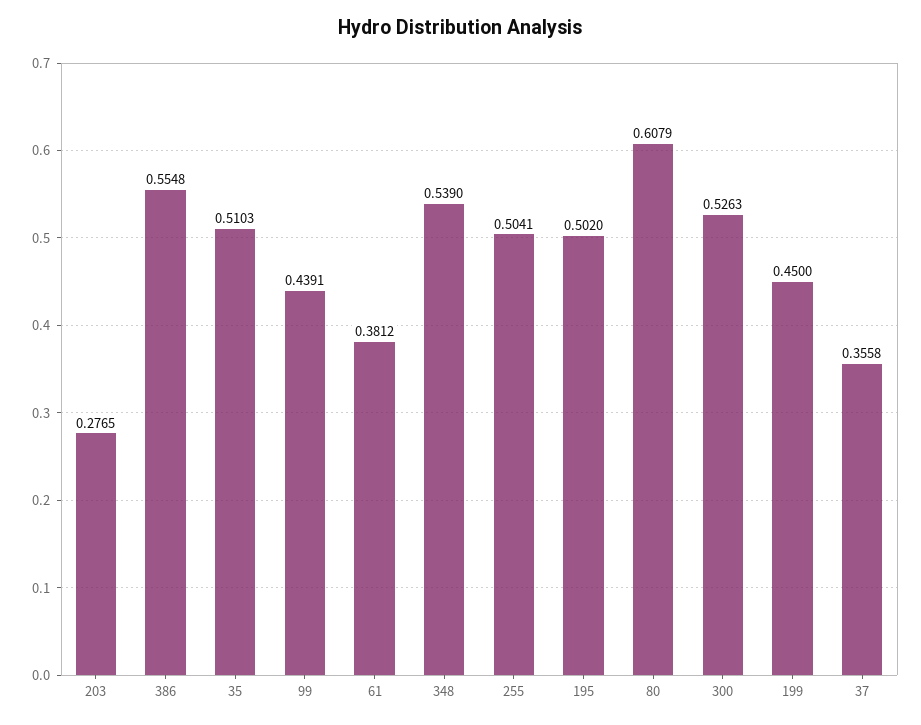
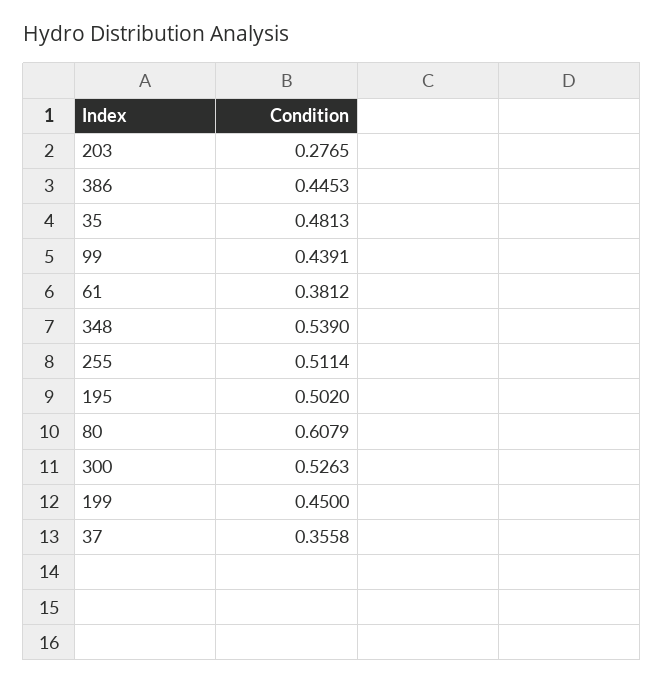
  {
    "203": 0.2765,
-   "386": 0.5548,
+   "386": 0.4453,
-   "35": 0.5103,
+   "35": 0.4813,
    "99": 0.4391,
    "61": 0.3812,
    "348": 0.539,
-   "255": 0.5041,
+   "255": 0.5114,
    "195": 0.502,
    "80": 0.6079,
    "300": 0.5263,
    "199": 0.45,
    "37": 0.3558
  }

